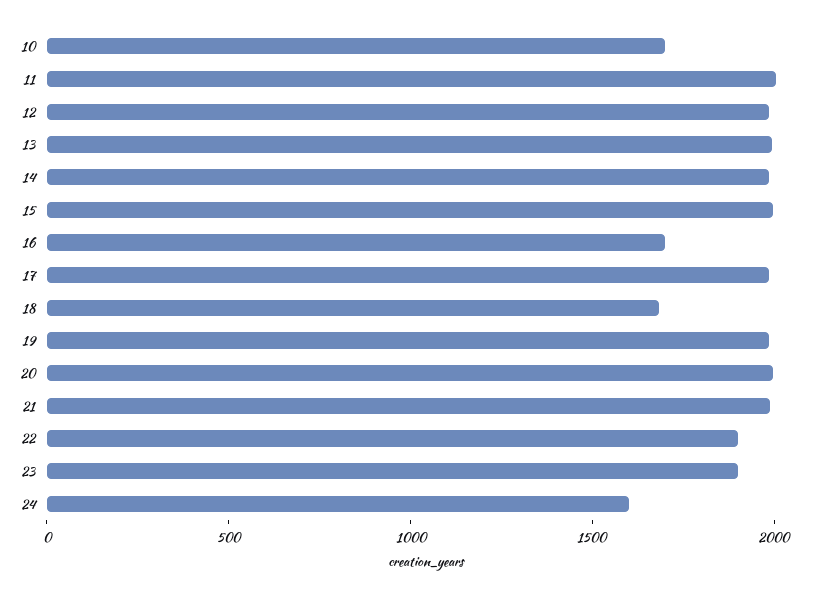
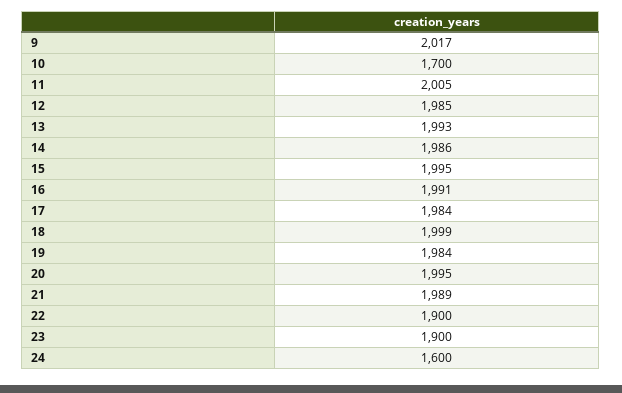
  {
    "10": 1700,
    "11": 2005,
    "12": 1985,
    "13": 1993,
    "14": 1986,
    "15": 1995,
-   "16": 1700,
+   "16": 1991,
    "17": 1984,
-   "18": 1700,
+   "18": 1999,
    "19": 1984,
    "20": 1995,
    "21": 1989,
    "22": 1900,
    "23": 1900,
-   "24": 1600
+   "24": 1600,
+   "9": 2017
  }

